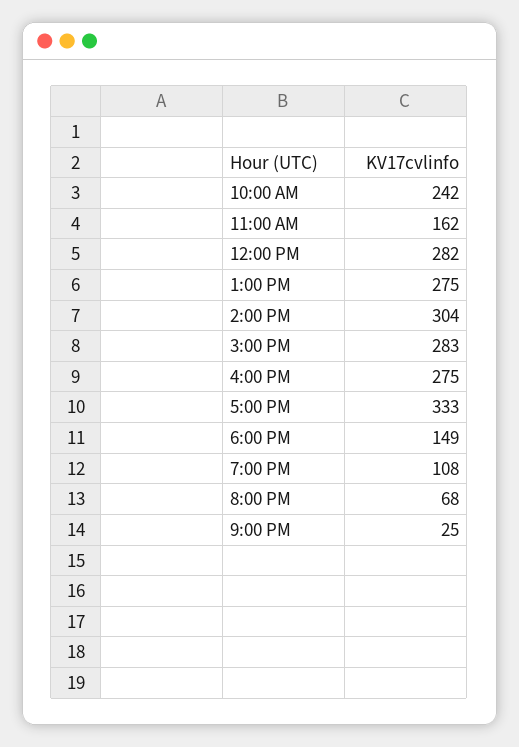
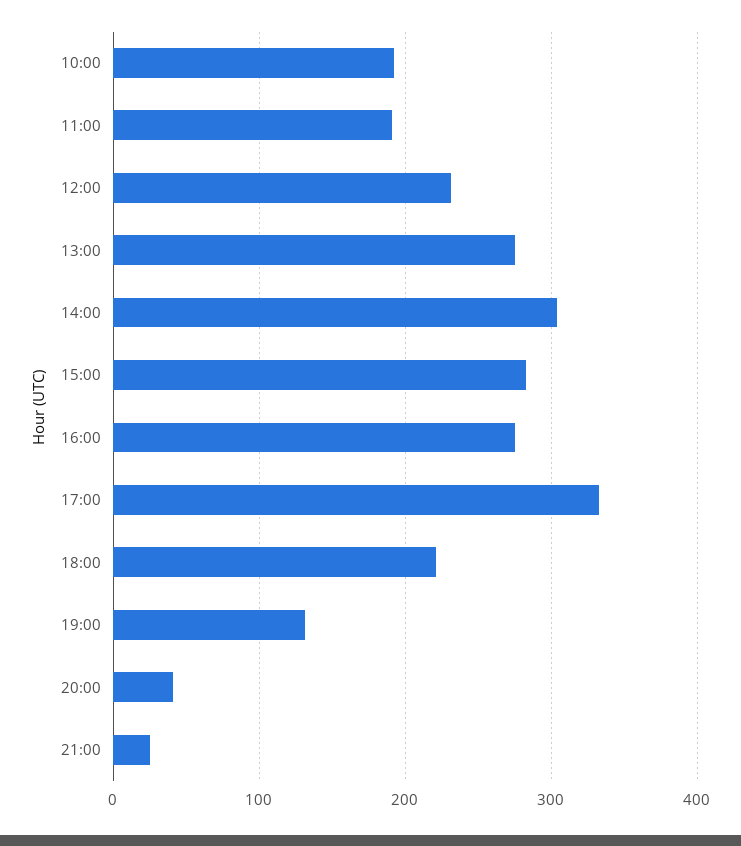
  {
-   "10:00 AM": 242,
+   "10:00 AM": 190,
-   "11:00 AM": 162,
+   "11:00 AM": 190,
-   "12:00 PM": 282,
+   "12:00 PM": 230,
    "1:00 PM": 275,
    "2:00 PM": 304,
    "3:00 PM": 283,
    "4:00 PM": 275,
    "5:00 PM": 333,
-   "6:00 PM": 149,
+   "6:00 PM": 220,
-   "7:00 PM": 108,
+   "7:00 PM": 130,
-   "8:00 PM": 68,
+   "8:00 PM": 40,
    "9:00 PM": 25
  }

